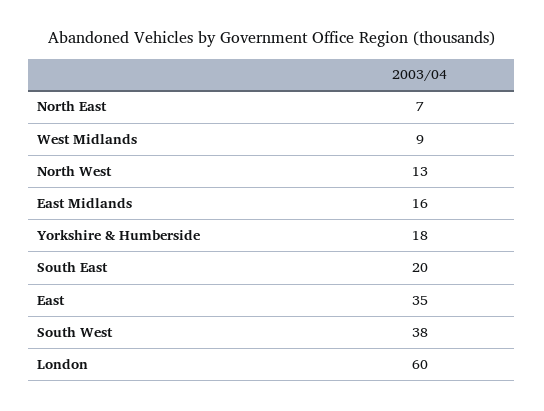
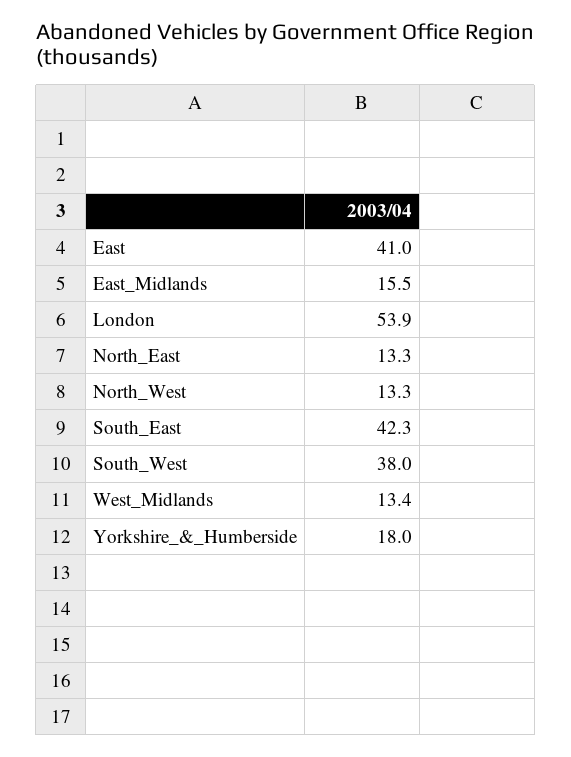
  {
-   "North East": 7,
+   "North East": 13.3,
-   "West Midlands": 9,
+   "West Midlands": 13.4,
    "North West": 13.3,
    "East Midlands": 15.5,
    "Yorkshire & Humberside": 18,
-   "South East": 20,
+   "South East": 42.3,
-   "East": 35,
+   "East": 41,
    "South West": 38,
-   "London": 60
+   "London": 53.9
  }

